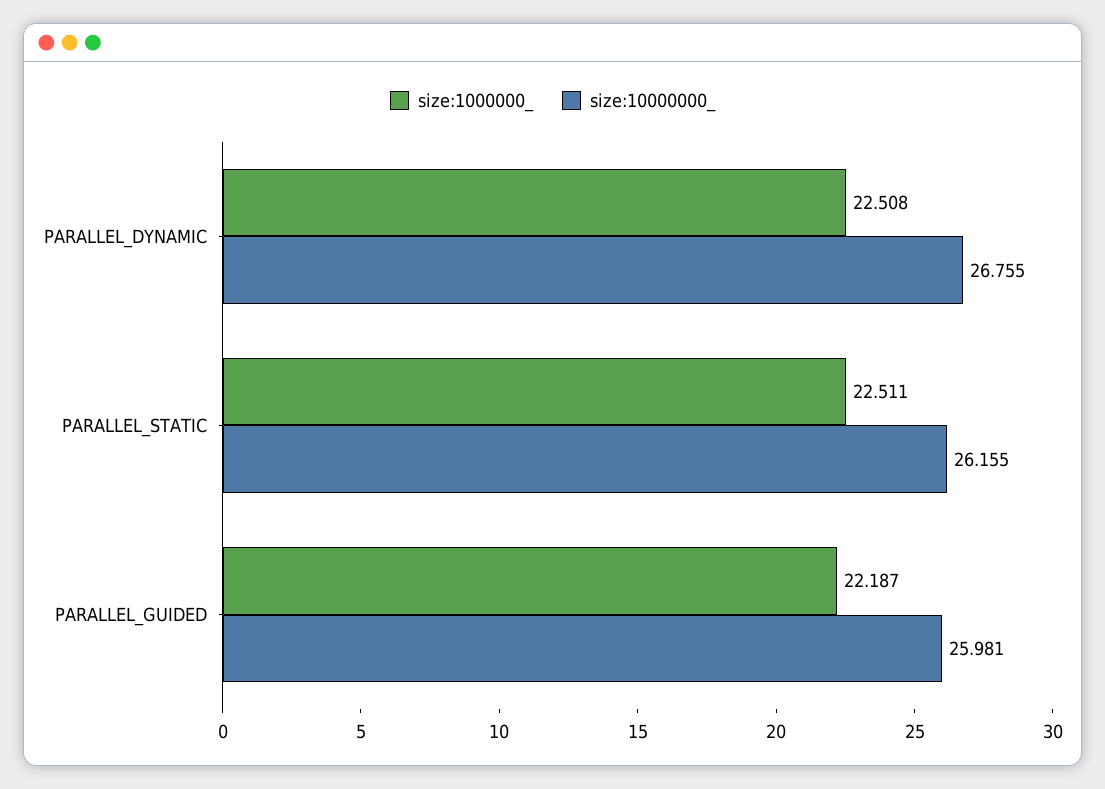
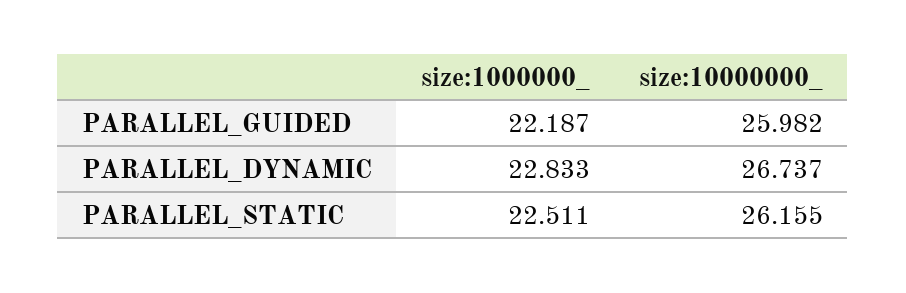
  {
    "size:1000000_": {
-     "PARALLEL_DYNAMIC": 22.508,
+     "PARALLEL_DYNAMIC": 22.833,
      "PARALLEL_STATIC": 22.511,
      "PARALLEL_GUIDED": 22.187
    },
    "size:10000000_": {
-     "PARALLEL_DYNAMIC": 26.755,
+     "PARALLEL_DYNAMIC": 26.737,
      "PARALLEL_STATIC": 26.155,
-     "PARALLEL_GUIDED": 25.981
+     "PARALLEL_GUIDED": 25.982
    }
  }

